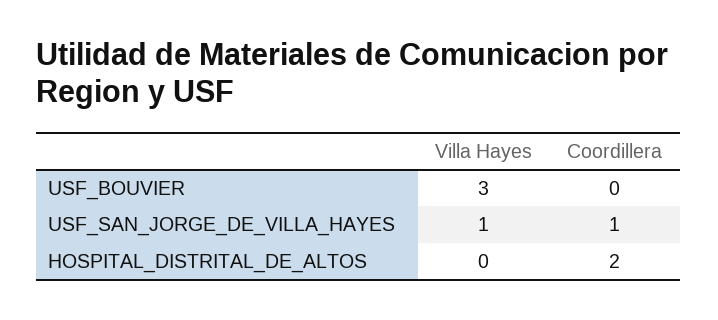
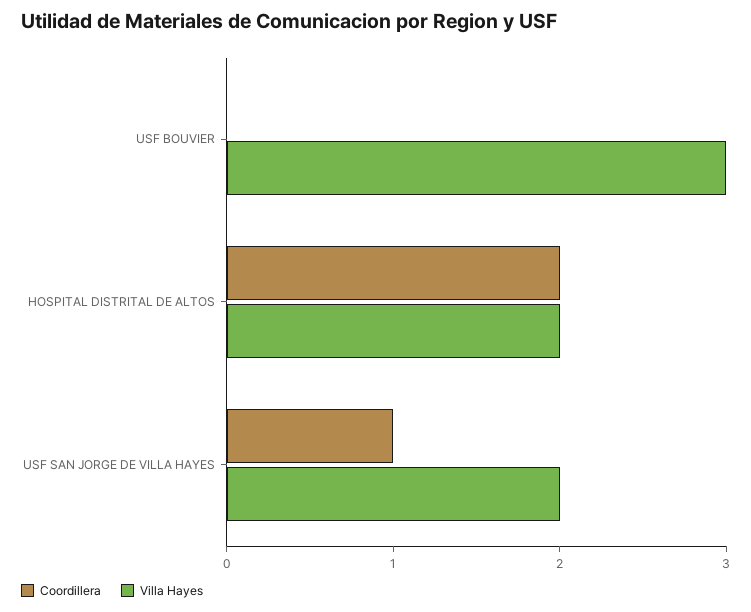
  {
    "Villa Hayes": {
      "USF_BOUVIER": 3,
-     "USF_SAN_JORGE_DE_VILLA_HAYES": 1,
+     "USF_SAN_JORGE_DE_VILLA_HAYES": 2,
-     "HOSPITAL_DISTRITAL_DE_ALTOS": 0
+     "HOSPITAL_DISTRITAL_DE_ALTOS": 2
    },
    "Coordillera": {
      "USF_BOUVIER": 0,
      "USF_SAN_JORGE_DE_VILLA_HAYES": 1,
      "HOSPITAL_DISTRITAL_DE_ALTOS": 2
    }
  }

